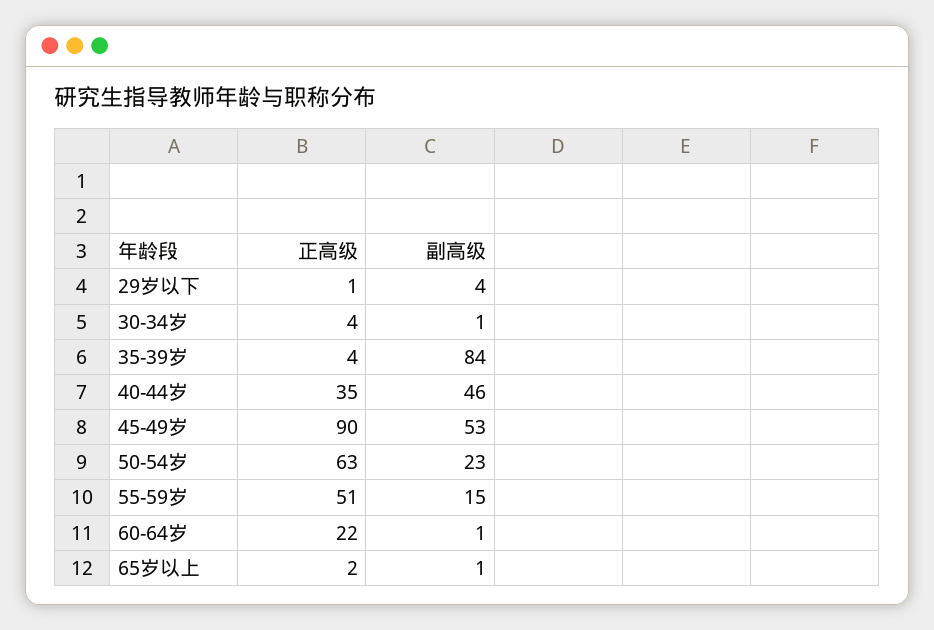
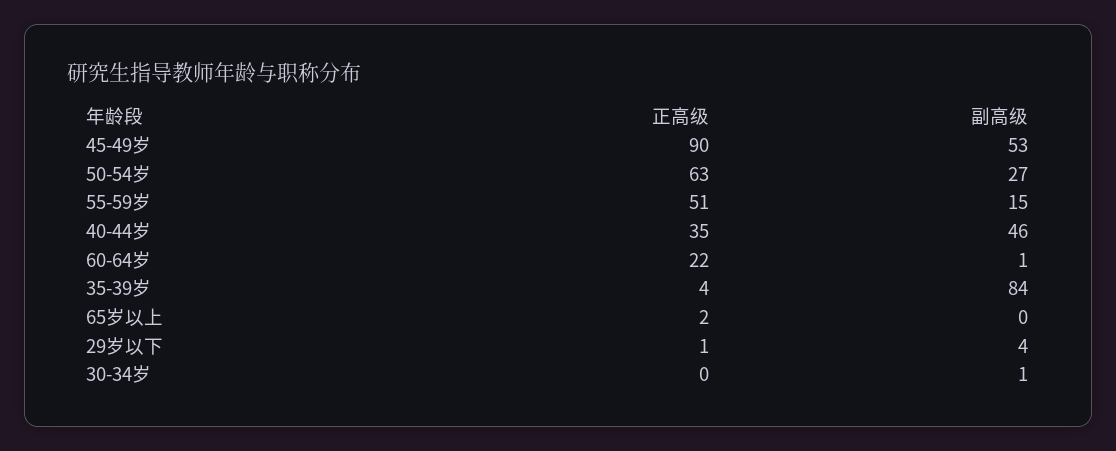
  {
    "正高级": {
      "29岁以下": 1,
-     "30-34岁": 4,
+     "30-34岁": 0,
      "35-39岁": 4,
      "40-44岁": 35,
      "45-49岁": 90,
      "50-54岁": 63,
      "55-59岁": 51,
      "60-64岁": 22,
      "65岁以上": 2
    },
    "副高级": {
      "29岁以下": 4,
      "30-34岁": 1,
      "35-39岁": 84,
      "40-44岁": 46,
      "45-49岁": 53,
-     "50-54岁": 23,
+     "50-54岁": 27,
      "55-59岁": 15,
      "60-64岁": 1,
-     "65岁以上": 1
+     "65岁以上": 0
    }
  }

